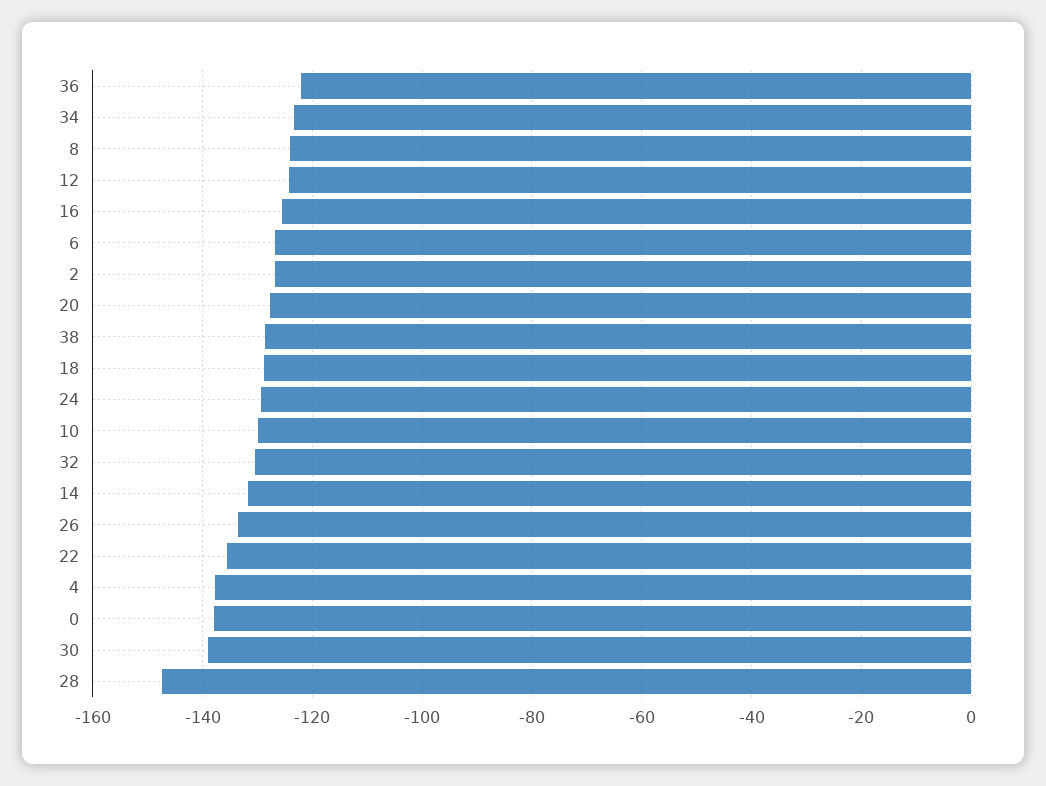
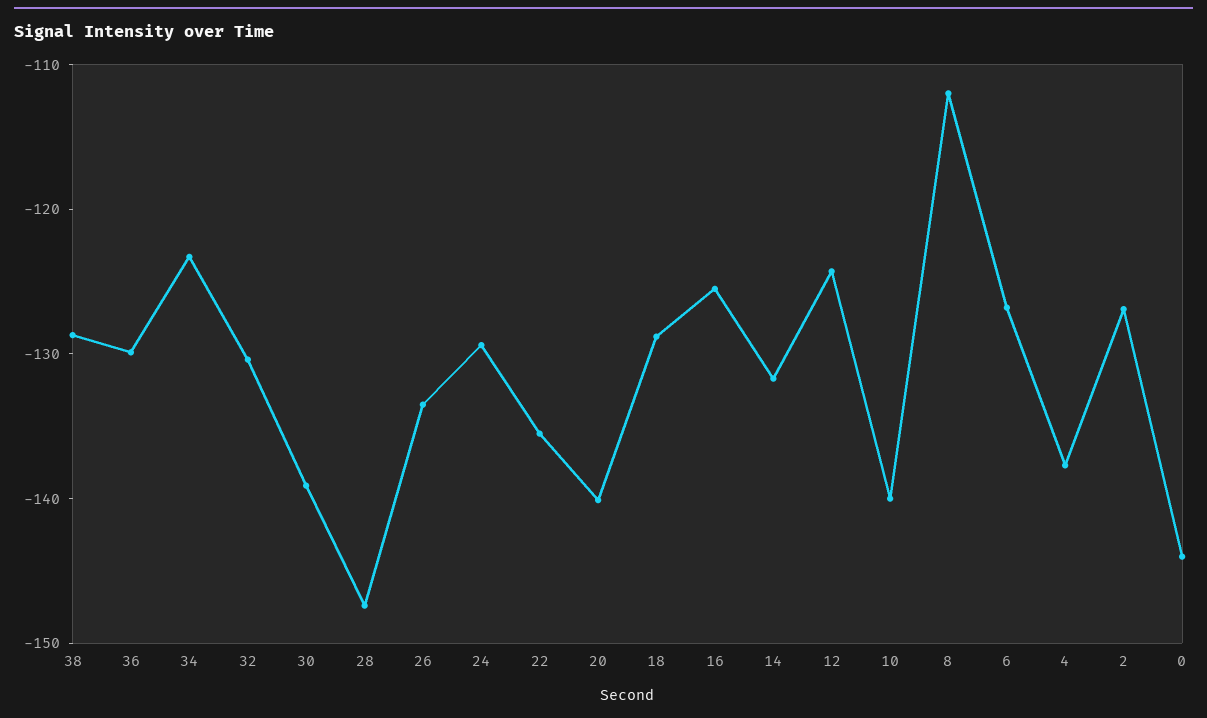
  {
-   "36": -122,
+   "36": -130,
    "34": -124,
-   "8": -124,
+   "8": -112,
    "12": -124,
    "16": -126,
    "6": -126,
    "2": -126,
-   "20": -128,
+   "20": -140,
    "38": -128,
    "18": -128,
    "24": -130,
-   "10": -130,
+   "10": -140,
    "32": -130,
    "14": -132,
    "26": -134,
    "22": -136,
    "4": -138,
-   "0": -138,
+   "0": -144,
    "30": -140,
    "28": -148
  }

